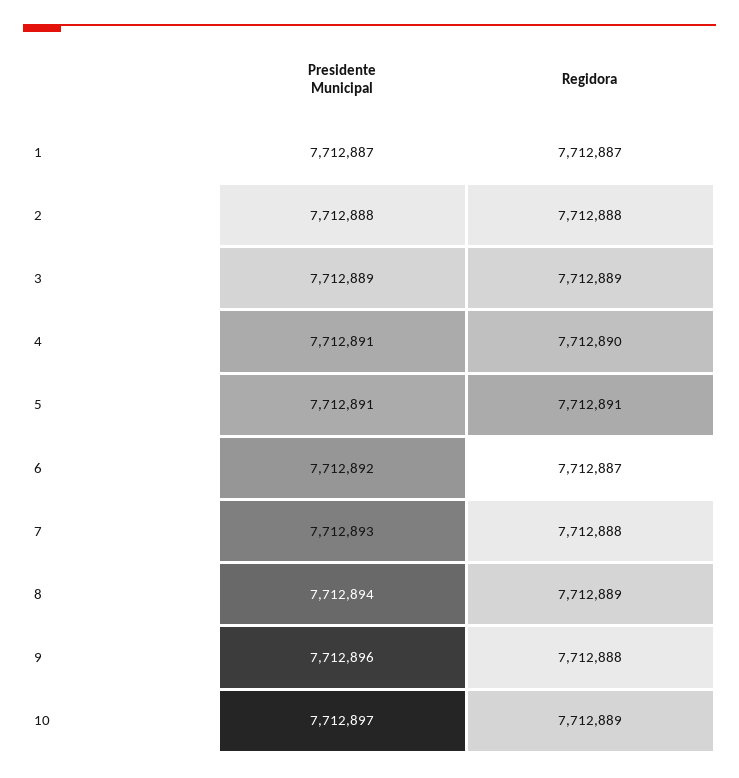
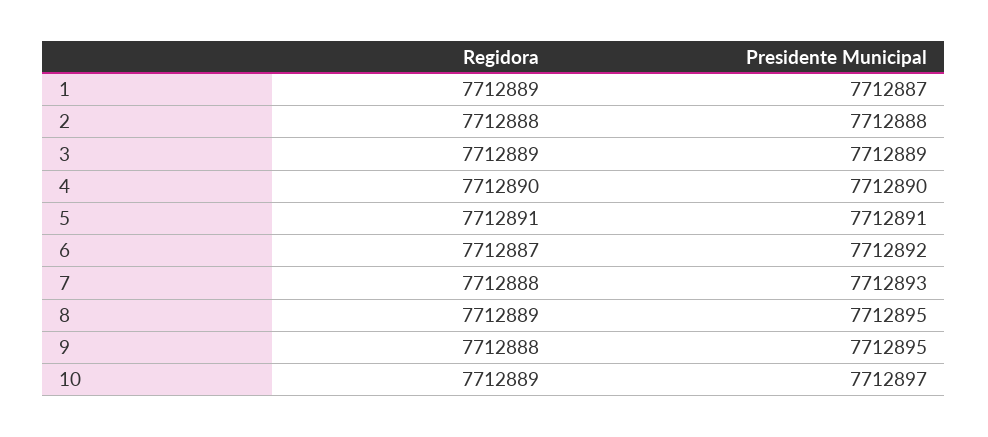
  {
    "Presidente Municipal": {
      "1": 7712887,
      "2": 7712888,
      "3": 7712889,
-     "4": 7712891,
+     "4": 7712890,
      "5": 7712891,
      "6": 7712892,
      "7": 7712893,
-     "8": 7712894,
+     "8": 7712895,
-     "9": 7712896,
+     "9": 7712895,
      "10": 7712897
    },
    "Regidora": {
-     "1": 7712887,
+     "1": 7712889,
      "2": 7712888,
      "3": 7712889,
      "4": 7712890,
      "5": 7712891,
      "6": 7712887,
      "7": 7712888,
      "8": 7712889,
      "9": 7712888,
      "10": 7712889
    }
  }

